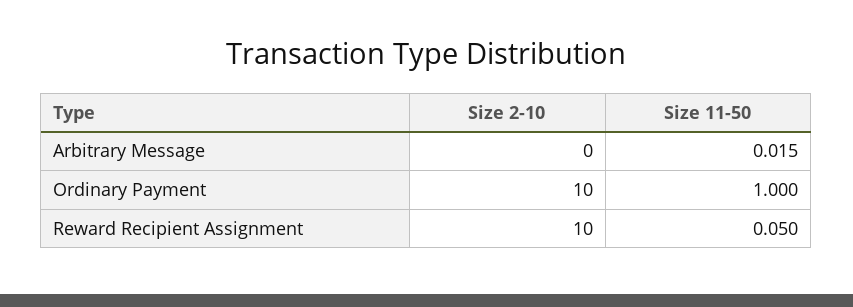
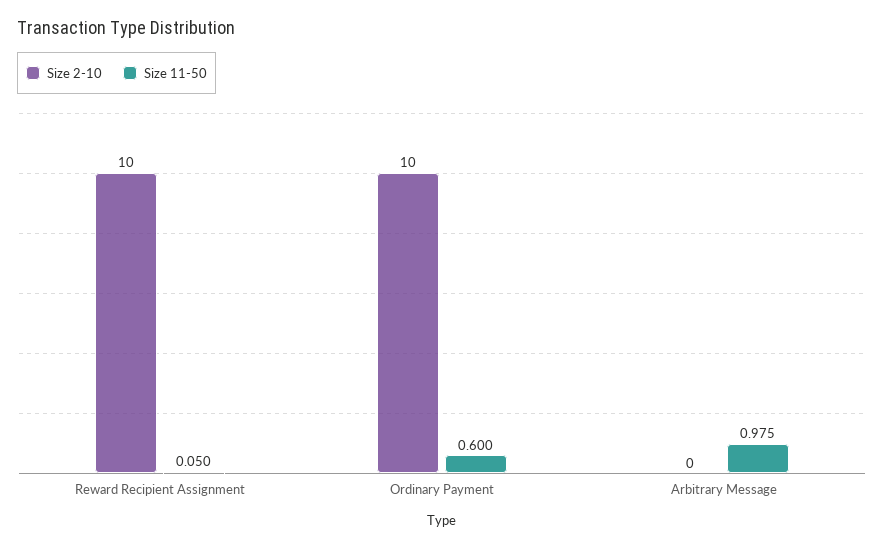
  {
    "Size 2-10": {
      "Arbitrary Message": 0,
      "Ordinary Payment": 10,
      "Reward Recipient Assignment": 10
    },
    "Size 11-50": {
-     "Arbitrary Message": 0.015,
+     "Arbitrary Message": 0.975,
-     "Ordinary Payment": 1,
+     "Ordinary Payment": 0.6,
      "Reward Recipient Assignment": 0.05
    }
  }

